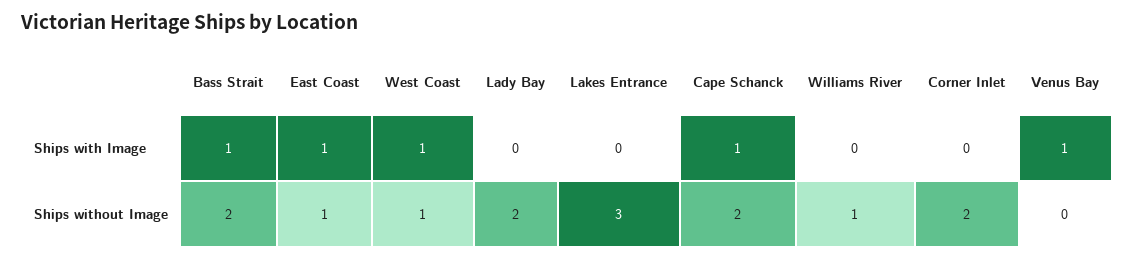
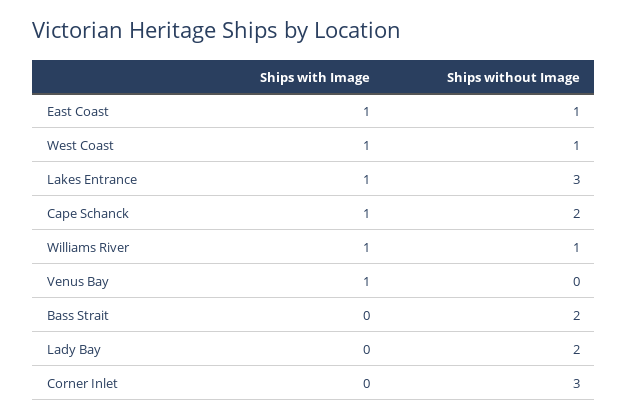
  {
    "Bass Strait": {
-     "Ships with Image": 1,
+     "Ships with Image": 0,
      "Ships without Image": 2
    },
    "East Coast": {
      "Ships with Image": 1,
      "Ships without Image": 1
    },
    "West Coast": {
      "Ships with Image": 1,
      "Ships without Image": 1
    },
    "Lady Bay": {
      "Ships with Image": 0,
      "Ships without Image": 2
    },
    "Lakes Entrance": {
-     "Ships with Image": 0,
+     "Ships with Image": 1,
      "Ships without Image": 3
    },
    "Cape Schanck": {
      "Ships with Image": 1,
      "Ships without Image": 2
    },
    "Williams River": {
-     "Ships with Image": 0,
+     "Ships with Image": 1,
      "Ships without Image": 1
    },
    "Corner Inlet": {
      "Ships with Image": 0,
-     "Ships without Image": 2
+     "Ships without Image": 3
    },
    "Venus Bay": {
      "Ships with Image": 1,
      "Ships without Image": 0
    }
  }

